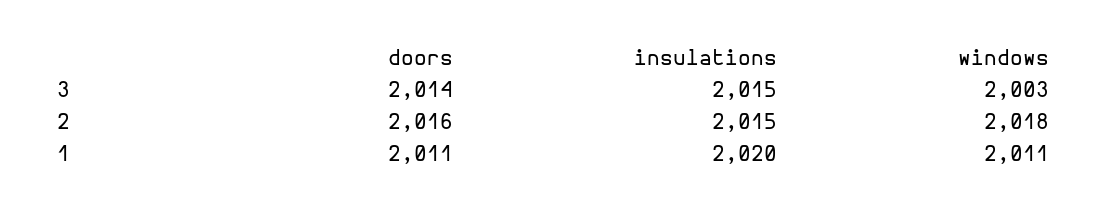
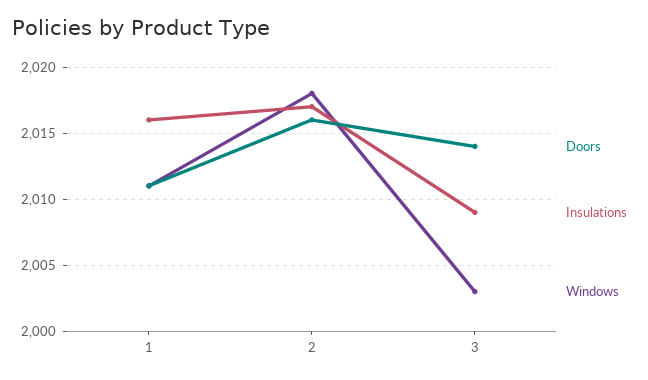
  {
    "doors": {
      "3": 2014,
      "2": 2016,
      "1": 2011
    },
    "insulations": {
-     "3": 2015,
+     "3": 2009,
-     "2": 2015,
+     "2": 2017,
-     "1": 2020
+     "1": 2016
    },
    "windows": {
      "3": 2003,
      "2": 2018,
      "1": 2011
    }
  }

